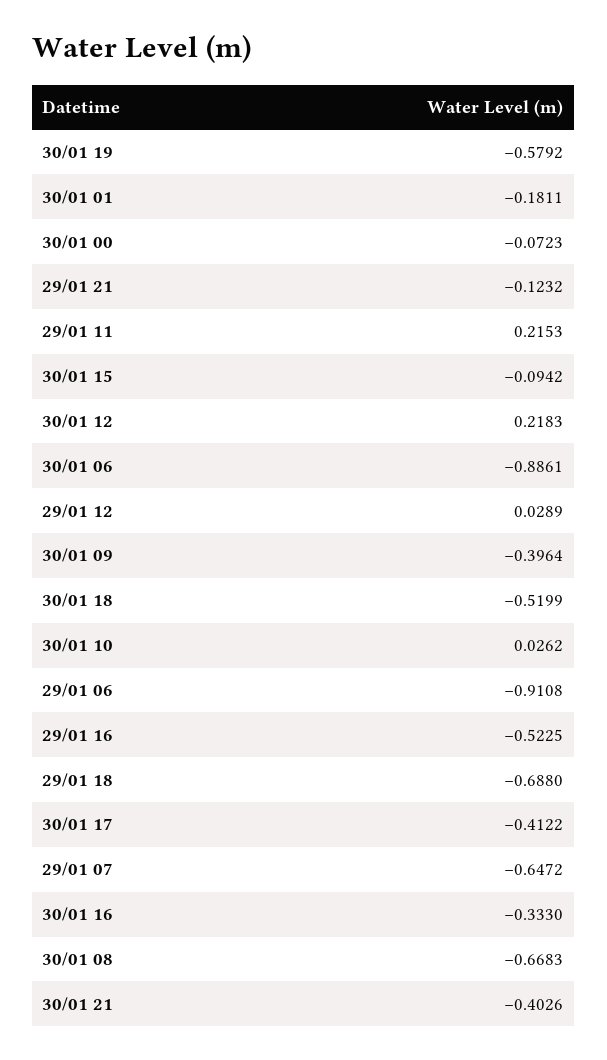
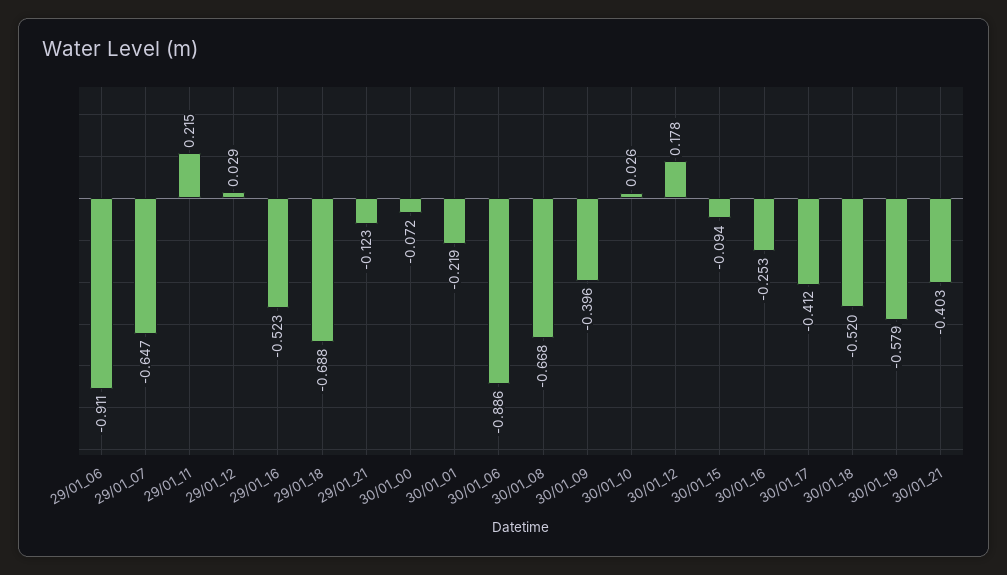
  {
    "30/01 19": -0.5792,
-   "30/01 01": -0.1811,
+   "30/01 01": -0.219,
    "30/01 00": -0.0723,
    "29/01 21": -0.1232,
    "29/01 11": 0.2153,
    "30/01 15": -0.0942,
-   "30/01 12": 0.2183,
+   "30/01 12": 0.178,
    "30/01 06": -0.8861,
    "29/01 12": 0.0289,
    "30/01 09": -0.3964,
    "30/01 18": -0.5199,
    "30/01 10": 0.0262,
    "29/01 06": -0.9108,
    "29/01 16": -0.5225,
    "29/01 18": -0.688,
    "30/01 17": -0.4122,
    "29/01 07": -0.6472,
-   "30/01 16": -0.333,
+   "30/01 16": -0.253,
    "30/01 08": -0.6683,
    "30/01 21": -0.4026
  }

